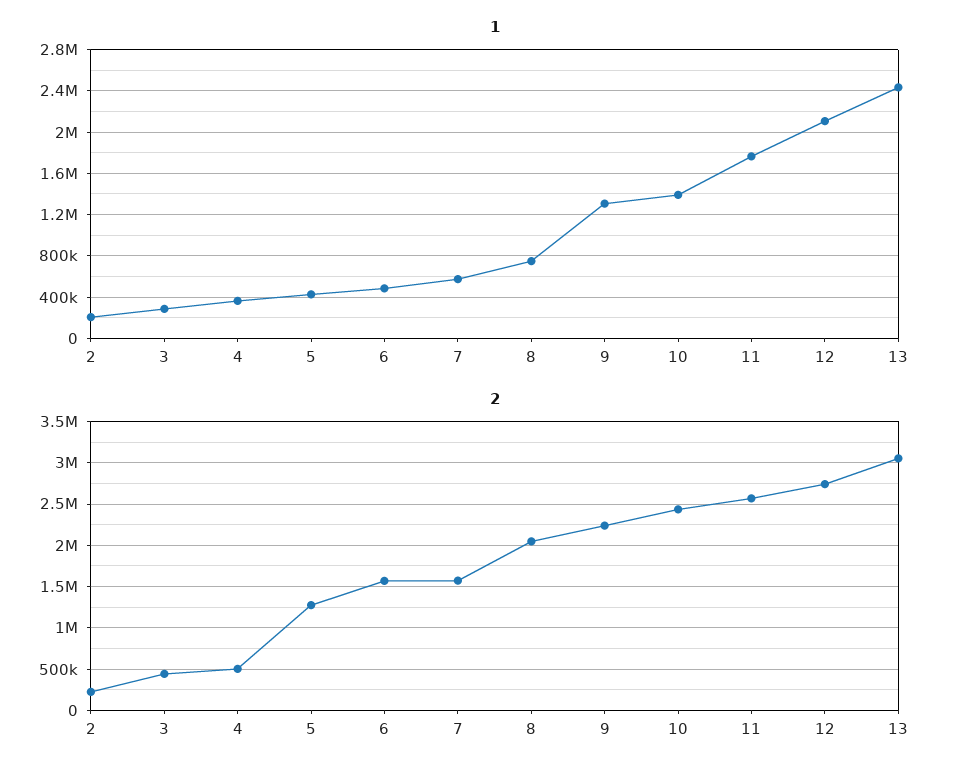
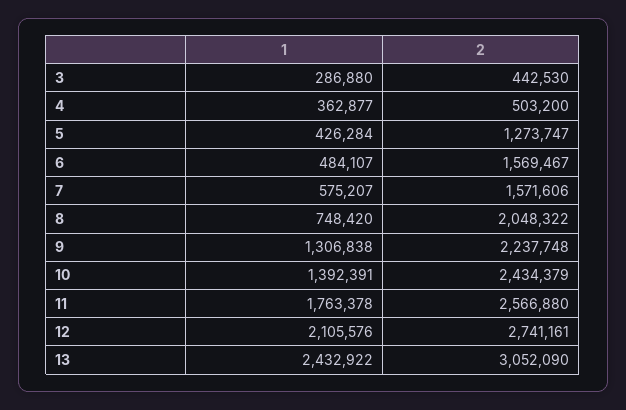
  {
    "1": {
-     "2": 200000,
      "3": 286880,
      "4": 362877,
      "5": 426284,
      "6": 484107,
      "7": 575207,
      "8": 748420,
      "9": 1306838,
      "10": 1392391,
      "11": 1763378,
      "12": 2105576,
      "13": 2432922
    },
    "2": {
-     "2": 200000,
      "3": 442530,
      "4": 503200,
      "5": 1273747,
      "6": 1569467,
      "7": 1571606,
      "8": 2048322,
      "9": 2237748,
      "10": 2434379,
      "11": 2566880,
      "12": 2741161,
      "13": 3052090
    }
  }

